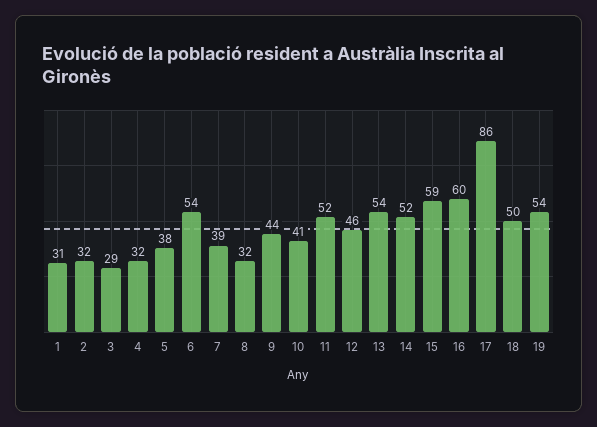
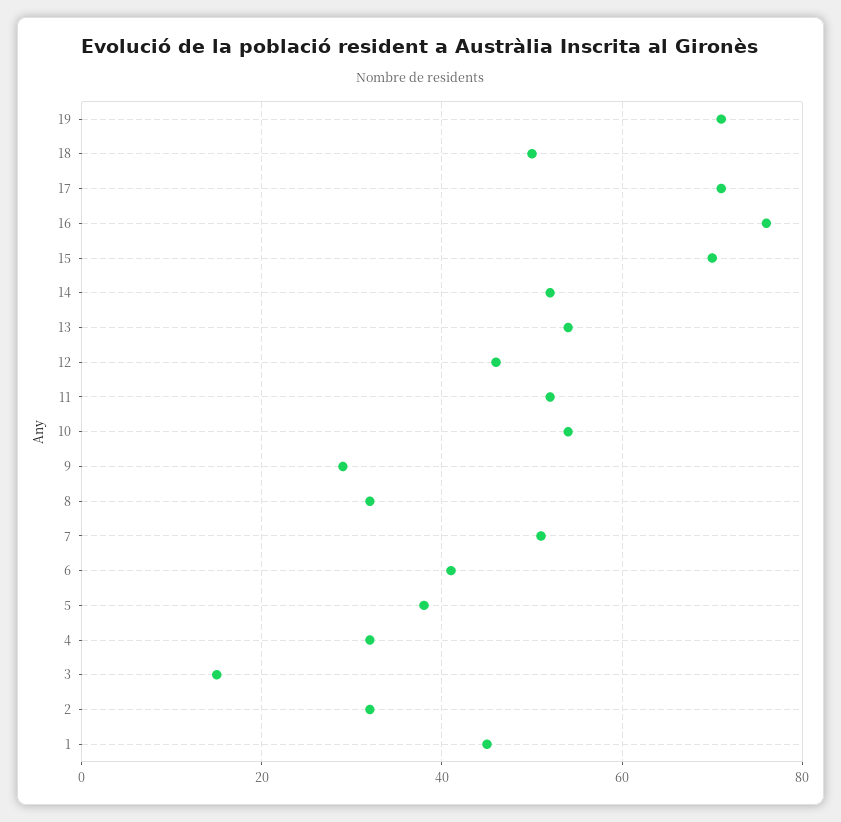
  {
-   "1": 31,
+   "1": 45,
    "2": 32,
-   "3": 29,
+   "3": 15,
    "4": 32,
    "5": 38,
-   "6": 54,
+   "6": 40,
-   "7": 39,
+   "7": 50,
    "8": 32,
-   "9": 44,
+   "9": 30,
-   "10": 41,
+   "10": 55,
    "11": 52,
    "12": 46,
    "13": 54,
    "14": 52,
-   "15": 59,
+   "15": 70,
-   "16": 60,
+   "16": 75,
-   "17": 86,
+   "17": 70,
    "18": 50,
-   "19": 54
+   "19": 70
  }

